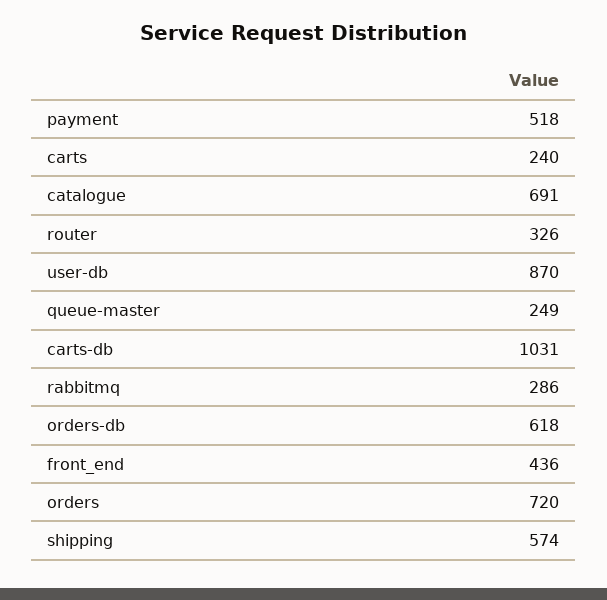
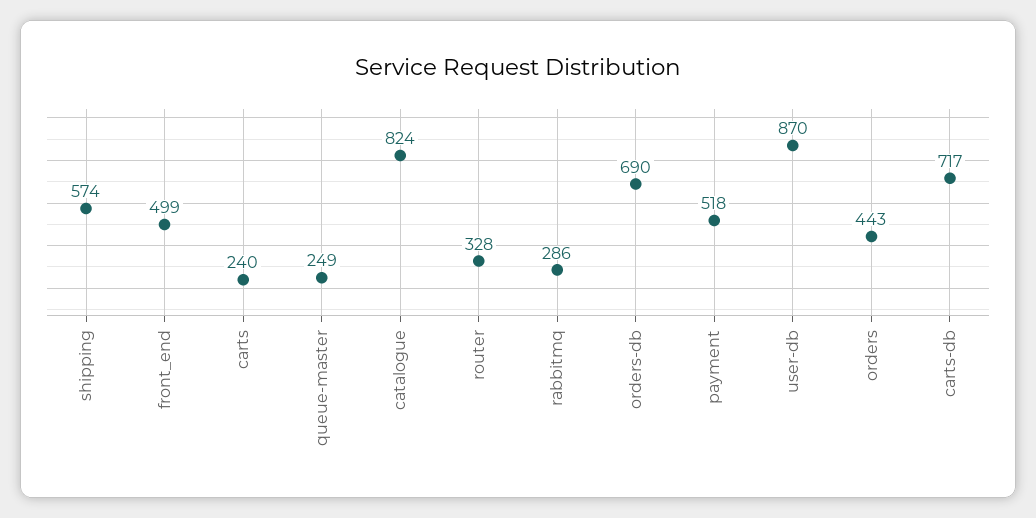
  {
    "payment": 518,
    "carts": 240,
-   "catalogue": 691,
+   "catalogue": 824,
-   "router": 326,
+   "router": 328,
    "user-db": 870,
    "queue-master": 249,
-   "carts-db": 1031,
+   "carts-db": 717,
    "rabbitmq": 286,
-   "orders-db": 618,
+   "orders-db": 690,
-   "front_end": 436,
+   "front_end": 499,
-   "orders": 720,
+   "orders": 443,
    "shipping": 574
  }

